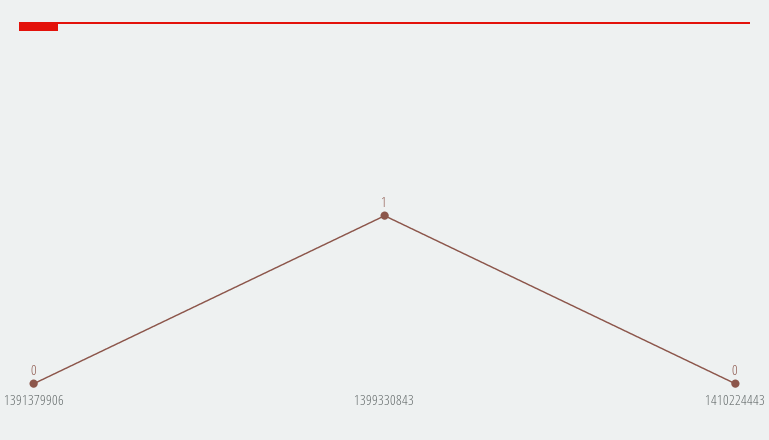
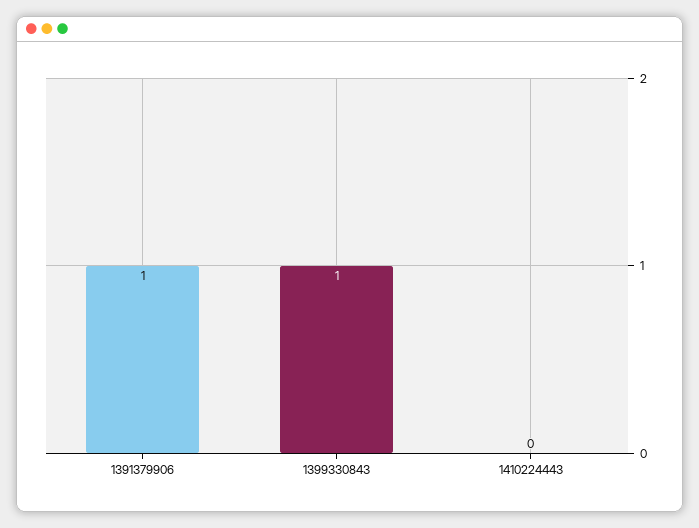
  {
-   "1391379906": 0,
+   "1391379906": 1,
    "1399330843": 1,
    "1410224443": 0
  }

